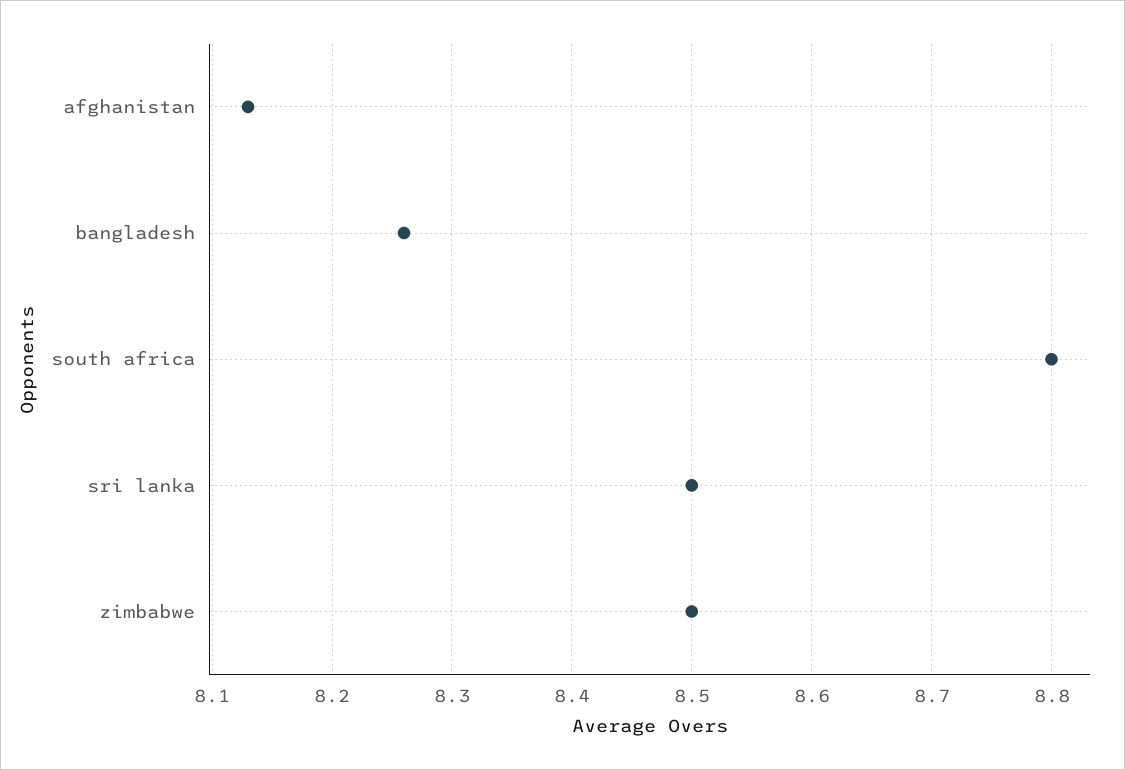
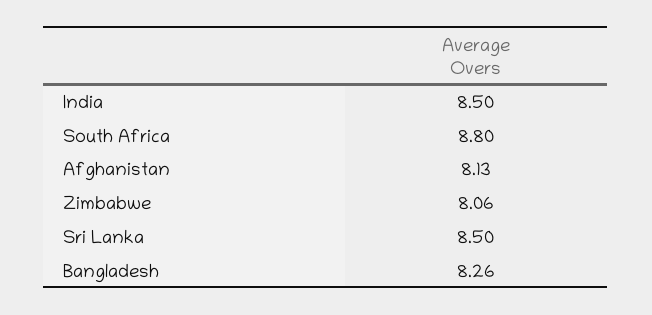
  {
    "afghanistan": 8.13,
    "bangladesh": 8.26,
    "south africa": 8.8,
    "sri lanka": 8.5,
-   "zimbabwe": 8.5
+   "zimbabwe": 8.06,
+   "India": 8.5
  }

